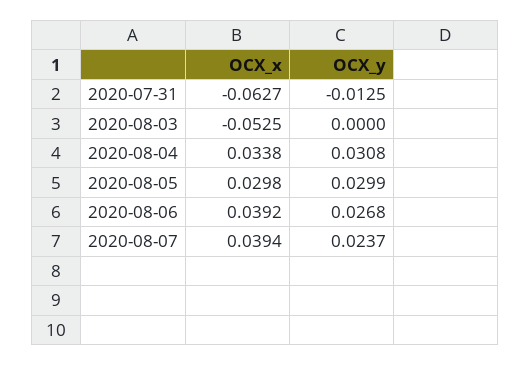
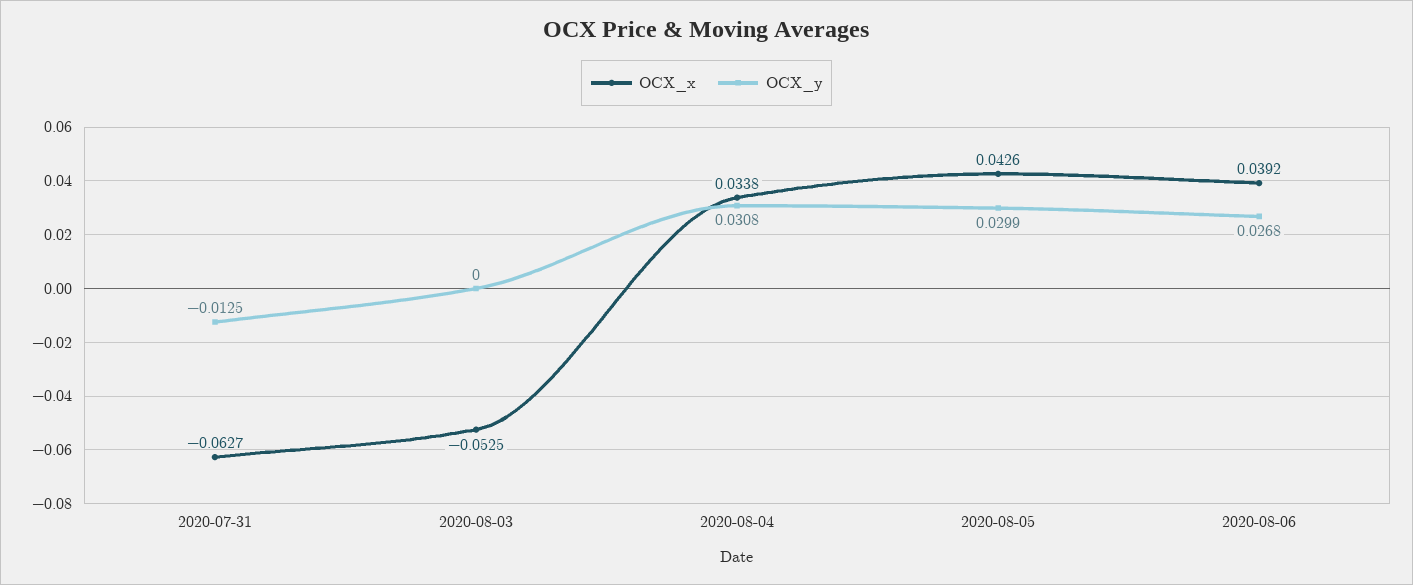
  {
    "OCX_x": {
      "2020-07-31": -0.0627,
      "2020-08-03": -0.0525,
      "2020-08-04": 0.0338,
-     "2020-08-05": 0.0298,
+     "2020-08-05": 0.0426,
-     "2020-08-06": 0.0392,
+     "2020-08-06": 0.0392
-     "2020-08-07": 0.0394
    },
    "OCX_y": {
      "2020-07-31": -0.0125,
      "2020-08-03": 0,
      "2020-08-04": 0.0308,
      "2020-08-05": 0.0299,
-     "2020-08-06": 0.0268,
+     "2020-08-06": 0.0268
-     "2020-08-07": 0.0237
    }
  }

